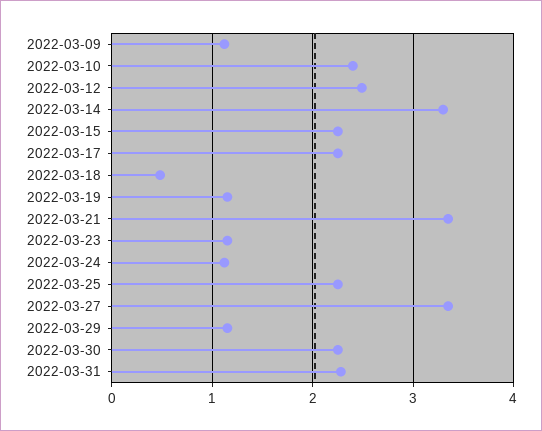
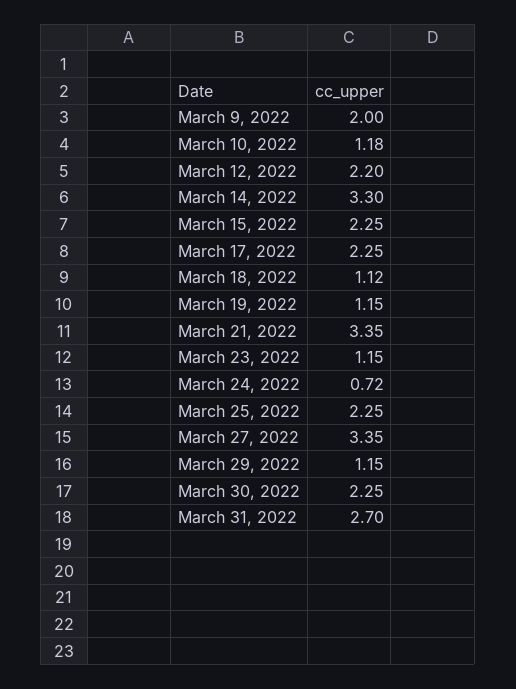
  {
-   "2022-03-09": 1.1,
+   "2022-03-09": 2,
-   "2022-03-10": 2.4,
+   "2022-03-10": 1.18,
-   "2022-03-12": 2.5,
+   "2022-03-12": 2.2,
    "2022-03-14": 3.3,
    "2022-03-15": 2.25,
    "2022-03-17": 2.25,
-   "2022-03-18": 0.5,
+   "2022-03-18": 1.12,
    "2022-03-19": 1.15,
    "2022-03-21": 3.35,
    "2022-03-23": 1.15,
-   "2022-03-24": 1.1,
+   "2022-03-24": 0.72,
    "2022-03-25": 2.25,
    "2022-03-27": 3.35,
    "2022-03-29": 1.15,
    "2022-03-30": 2.25,
-   "2022-03-31": 2.3
+   "2022-03-31": 2.7
  }

